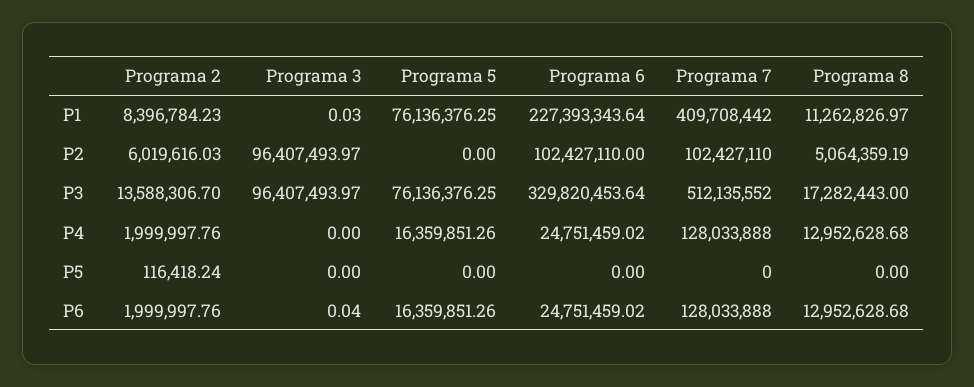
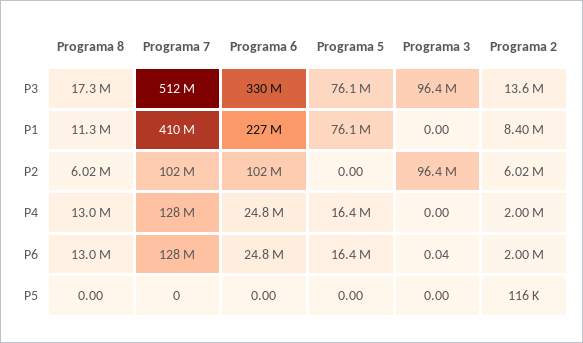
  {
    "Programa 2": {
      "P1": 8396784.23,
      "P2": 6019616.03,
      "P3": 13588306.7,
      "P4": 1999997.76,
      "P5": 116418.24,
      "P6": 1999997.76
    },
    "Programa 3": {
-     "P1": 0.03,
+     "P1": 0,
      "P2": 96407493.97,
      "P3": 96407493.97,
      "P4": 0,
      "P5": 0,
      "P6": 0.04
    },
    "Programa 5": {
      "P1": 76136376.25,
      "P2": 0,
      "P3": 76136376.25,
      "P4": 16359851.26,
      "P5": 0,
      "P6": 16359851.26
    },
    "Programa 6": {
      "P1": 227393343.64,
      "P2": 102427110,
      "P3": 329820453.64,
      "P4": 24751459.02,
      "P5": 0,
      "P6": 24751459.02
    },
    "Programa 7": {
      "P1": 409708442,
      "P2": 102427110,
      "P3": 512135552,
      "P4": 128033888,
      "P5": 0,
      "P6": 128033888
    },
    "Programa 8": {
      "P1": 11262826.97,
-     "P2": 5064359.19,
+     "P2": 6020000,
      "P3": 17282443,
      "P4": 12952628.68,
      "P5": 0,
      "P6": 12952628.68
    }
  }

